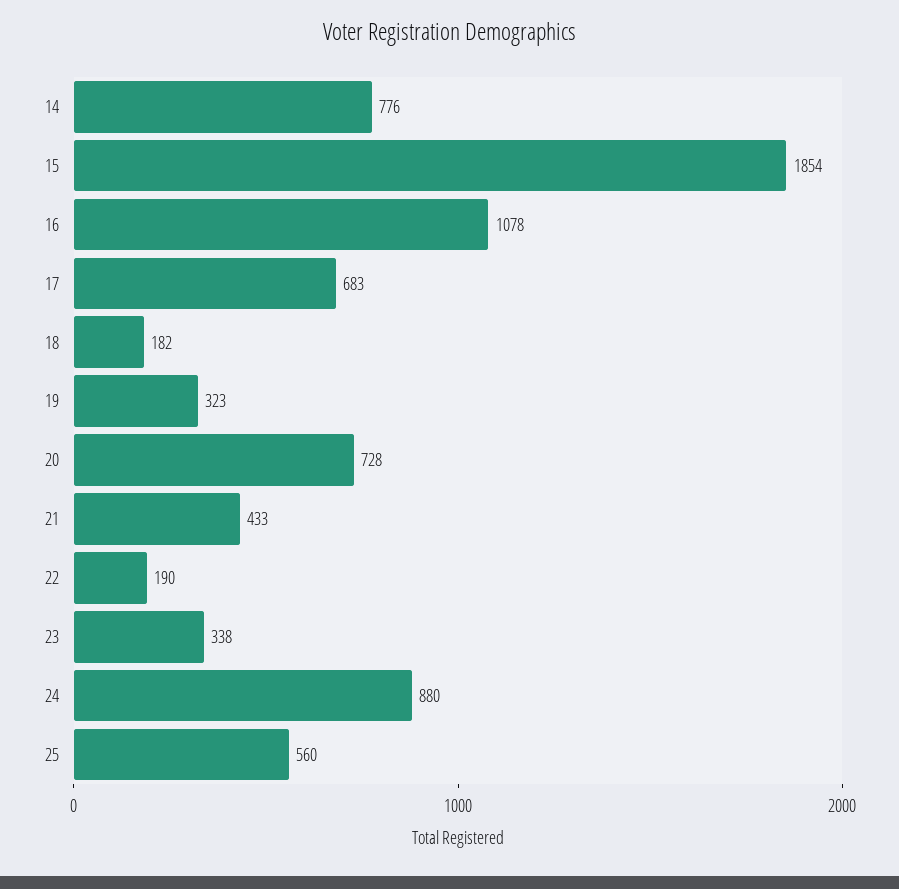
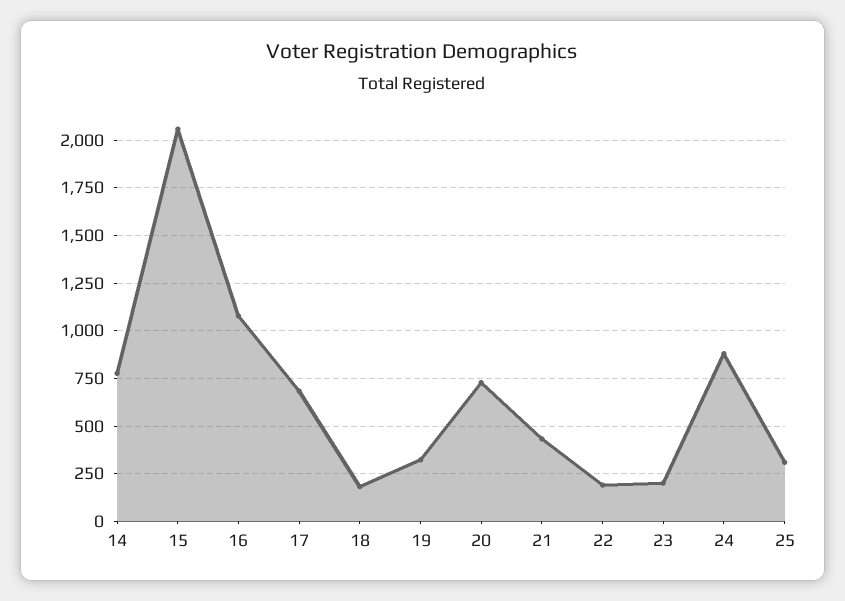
  {
    "14": 776,
-   "15": 1854,
+   "15": 2050,
    "16": 1078,
    "17": 683,
    "18": 182,
    "19": 323,
    "20": 728,
    "21": 433,
    "22": 190,
-   "23": 338,
+   "23": 200,
    "24": 880,
-   "25": 560
+   "25": 300
  }

